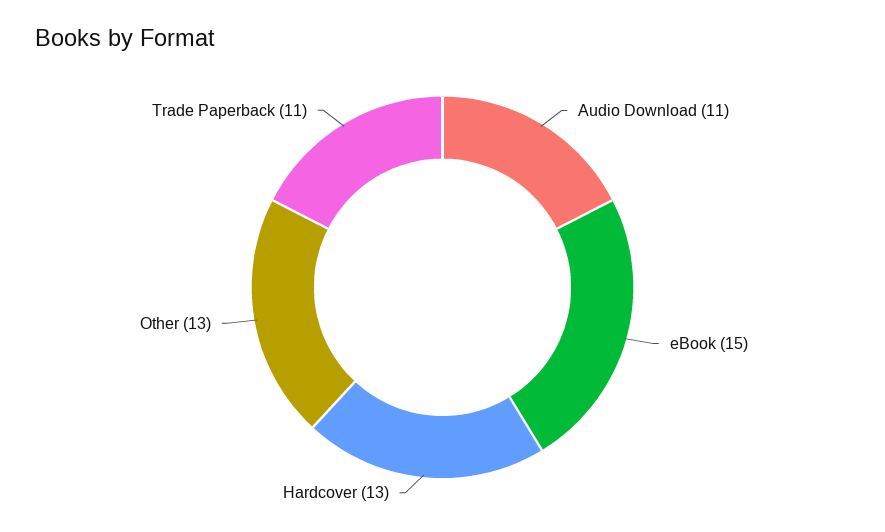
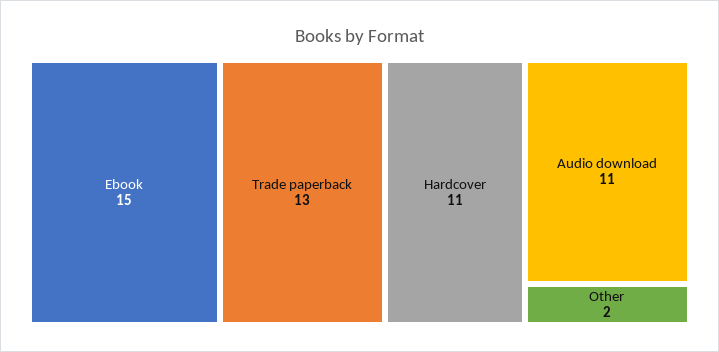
  {
    "Audio Download": 11,
    "eBook": 15,
-   "Hardcover": 13,
+   "Hardcover": 11,
-   "Other": 13,
+   "Other": 2,
-   "Trade Paperback": 11
+   "Trade Paperback": 13
  }

